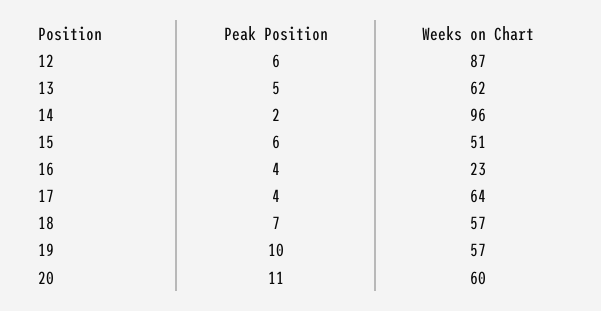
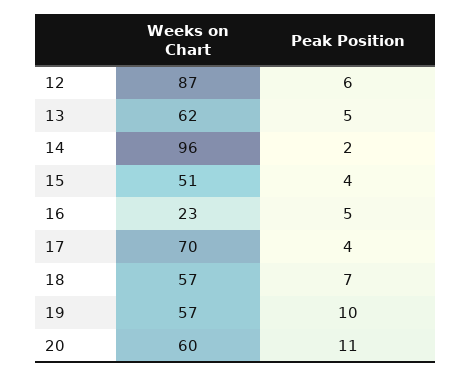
  {
    "Peak Position": {
      "12": 6,
      "13": 5,
      "14": 2,
-     "15": 6,
+     "15": 4,
-     "16": 4,
+     "16": 5,
      "17": 4,
      "18": 7,
      "19": 10,
      "20": 11
    },
    "Weeks on Chart": {
      "12": 87,
      "13": 62,
      "14": 96,
      "15": 51,
      "16": 23,
-     "17": 64,
+     "17": 70,
      "18": 57,
      "19": 57,
      "20": 60
    }
  }

